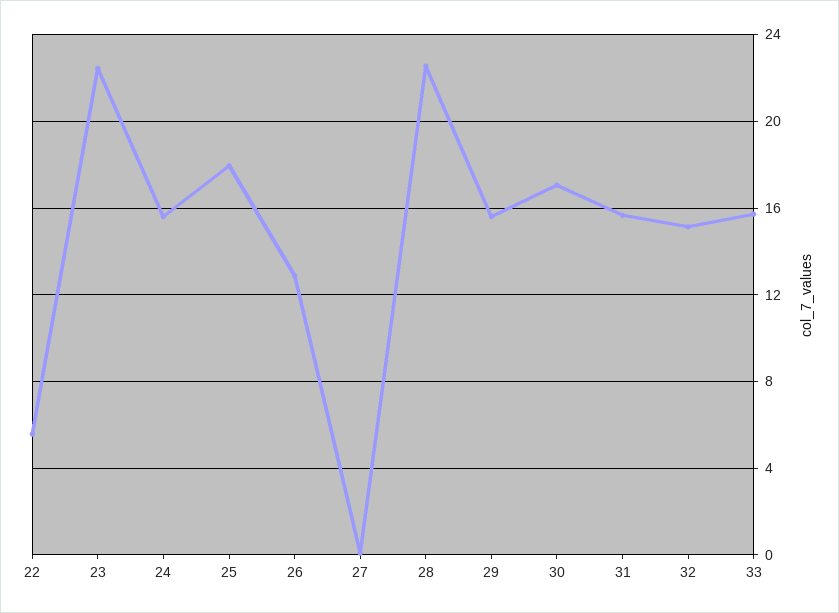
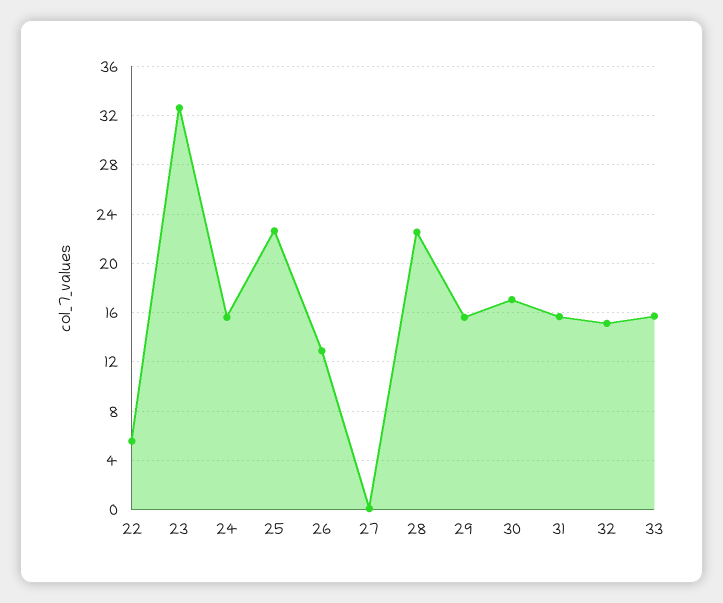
  {
    "22": 5.5,
-   "23": 22.5,
+   "23": 32.5,
    "24": 15.5,
-   "25": 18,
+   "25": 22.5,
    "26": 13,
    "27": 0,
    "28": 22.5,
    "29": 15.5,
    "30": 17,
    "31": 15.5,
    "32": 15,
    "33": 15.5
  }

